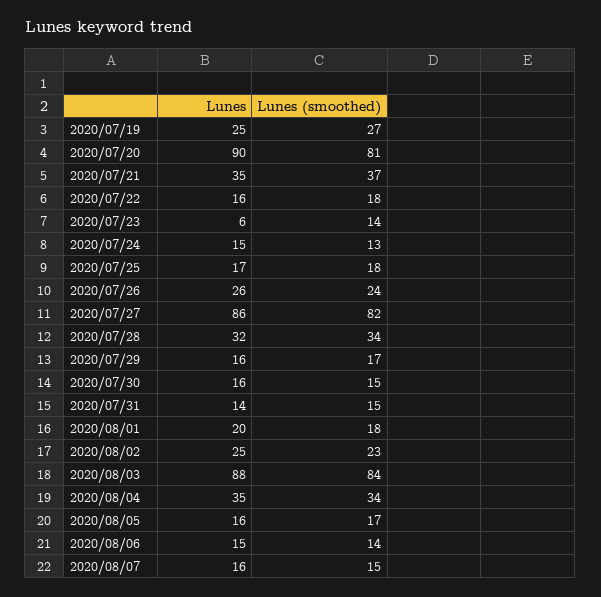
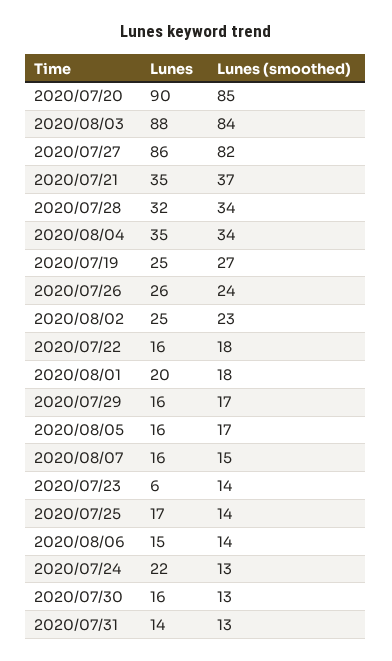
  {
    "Lunes": {
      "2020/07/19": 25,
      "2020/07/20": 90,
      "2020/07/21": 35,
      "2020/07/22": 16,
      "2020/07/23": 6,
-     "2020/07/24": 15,
+     "2020/07/24": 22,
      "2020/07/25": 17,
      "2020/07/26": 26,
      "2020/07/27": 86,
      "2020/07/28": 32,
      "2020/07/29": 16,
      "2020/07/30": 16,
      "2020/07/31": 14,
      "2020/08/01": 20,
      "2020/08/02": 25,
      "2020/08/03": 88,
      "2020/08/04": 35,
      "2020/08/05": 16,
      "2020/08/06": 15,
      "2020/08/07": 16
    },
    "Lunes (smoothed)": {
      "2020/07/19": 27,
-     "2020/07/20": 81,
+     "2020/07/20": 85,
      "2020/07/21": 37,
      "2020/07/22": 18,
      "2020/07/23": 14,
      "2020/07/24": 13,
-     "2020/07/25": 18,
+     "2020/07/25": 14,
      "2020/07/26": 24,
      "2020/07/27": 82,
      "2020/07/28": 34,
      "2020/07/29": 17,
-     "2020/07/30": 15,
+     "2020/07/30": 13,
-     "2020/07/31": 15,
+     "2020/07/31": 13,
      "2020/08/01": 18,
      "2020/08/02": 23,
      "2020/08/03": 84,
      "2020/08/04": 34,
      "2020/08/05": 17,
      "2020/08/06": 14,
      "2020/08/07": 15
    }
  }

